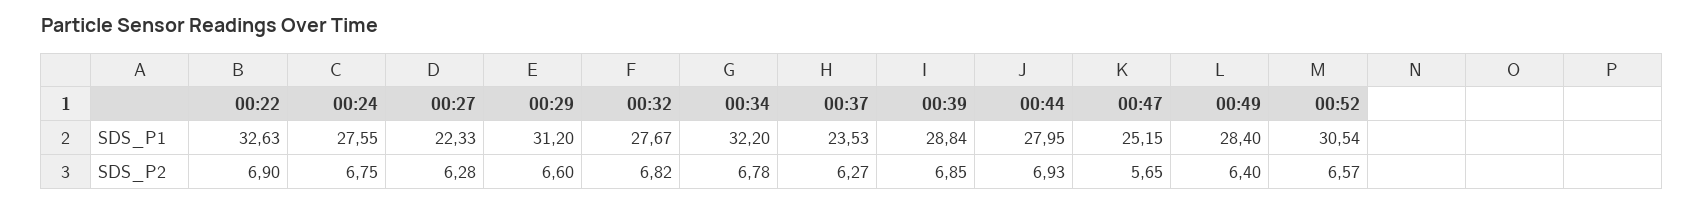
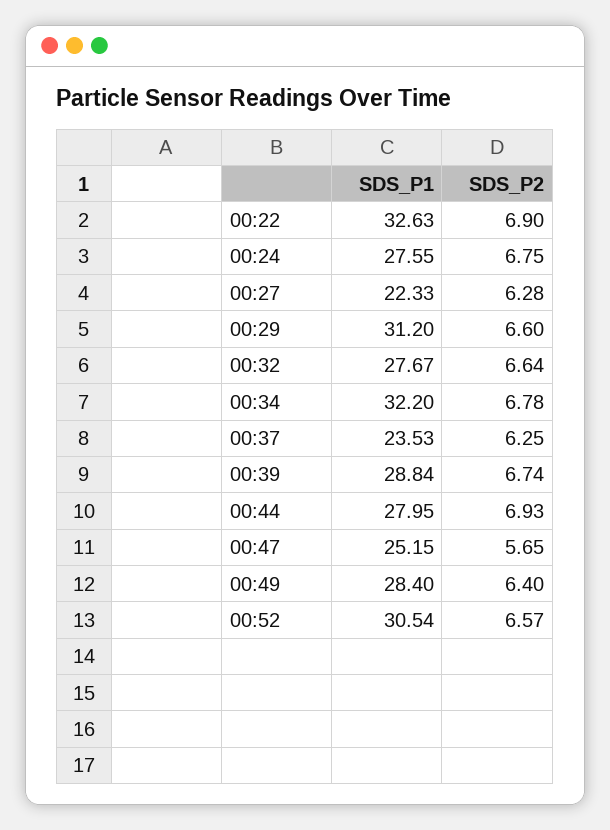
  {
    "00:22": {
      "SDS_P1": 32.63,
      "SDS_P2": 6.9
    },
    "00:24": {
      "SDS_P1": 27.55,
      "SDS_P2": 6.75
    },
    "00:27": {
      "SDS_P1": 22.33,
      "SDS_P2": 6.28
    },
    "00:29": {
      "SDS_P1": 31.2,
      "SDS_P2": 6.6
    },
    "00:32": {
      "SDS_P1": 27.67,
-     "SDS_P2": 6.82
+     "SDS_P2": 6.64
    },
    "00:34": {
      "SDS_P1": 32.2,
      "SDS_P2": 6.78
    },
    "00:37": {
      "SDS_P1": 23.53,
-     "SDS_P2": 6.27
+     "SDS_P2": 6.25
    },
    "00:39": {
      "SDS_P1": 28.84,
-     "SDS_P2": 6.85
+     "SDS_P2": 6.74
    },
    "00:44": {
      "SDS_P1": 27.95,
      "SDS_P2": 6.93
    },
    "00:47": {
      "SDS_P1": 25.15,
      "SDS_P2": 5.65
    },
    "00:49": {
      "SDS_P1": 28.4,
      "SDS_P2": 6.4
    },
    "00:52": {
      "SDS_P1": 30.54,
      "SDS_P2": 6.57
    }
  }

